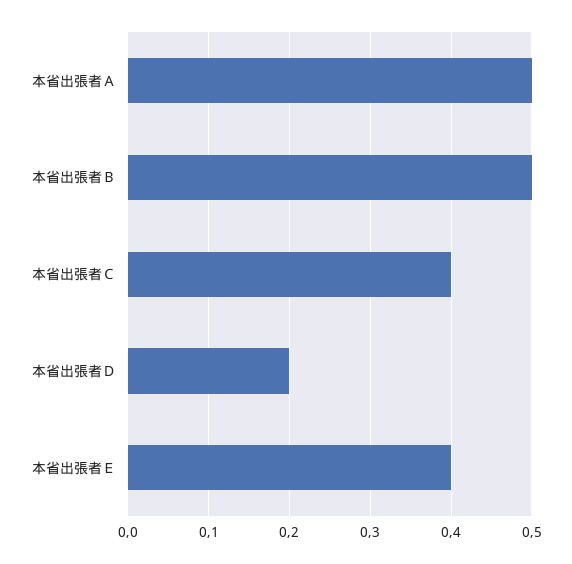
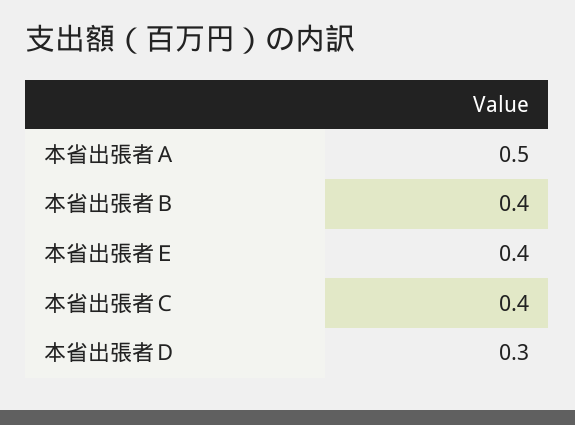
  {
    "本省出張者Ａ": 0.5,
-   "本省出張者Ｂ": 0.5,
+   "本省出張者Ｂ": 0.4,
    "本省出張者Ｃ": 0.4,
-   "本省出張者Ｄ": 0.2,
+   "本省出張者Ｄ": 0.3,
    "本省出張者Ｅ": 0.4
  }

